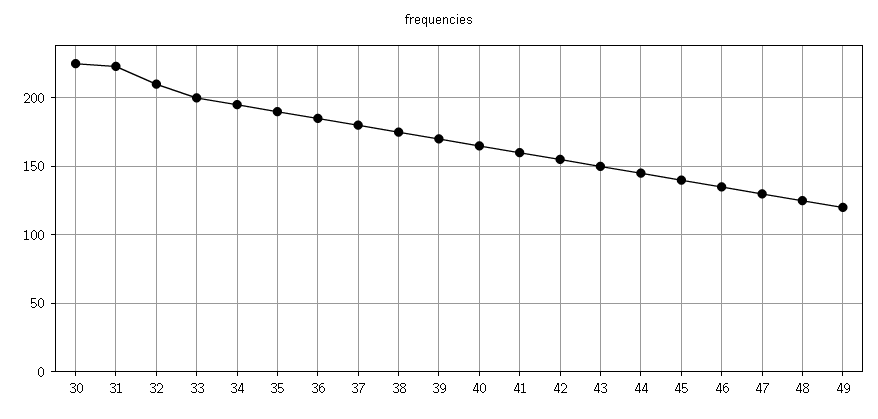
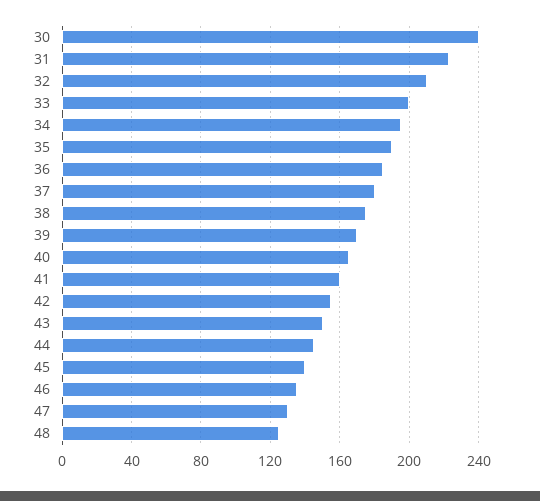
  {
-   "30": 225,
+   "30": 240,
    "31": 225,
    "32": 210,
    "33": 200,
    "34": 195,
    "35": 190,
    "36": 185,
    "37": 180,
    "38": 175,
    "39": 170,
    "40": 165,
    "41": 160,
    "42": 155,
    "43": 150,
    "44": 145,
    "45": 140,
    "46": 135,
    "47": 130,
-   "48": 125,
+   "48": 125
-   "49": 120
  }

